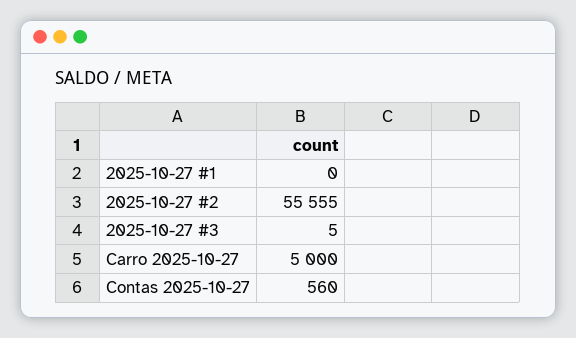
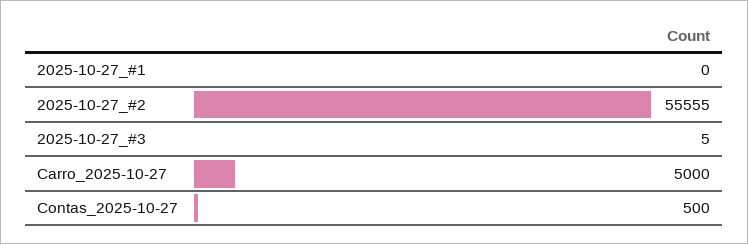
  {
    "2025-10-27 #1": 0,
    "2025-10-27 #2": 55555,
    "2025-10-27 #3": 5,
    "Carro 2025-10-27": 5000,
-   "Contas 2025-10-27": 560
+   "Contas 2025-10-27": 500
  }

